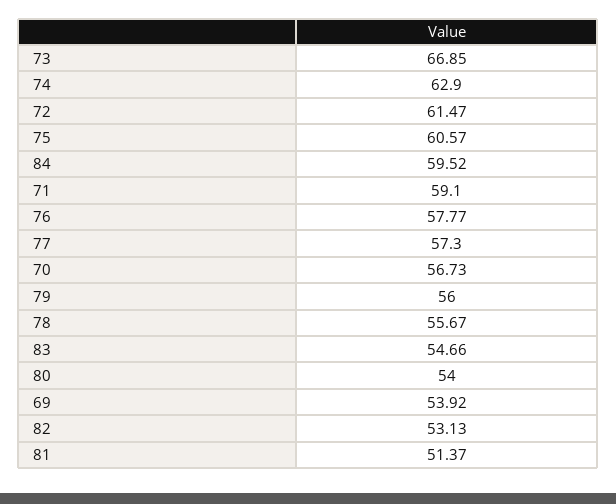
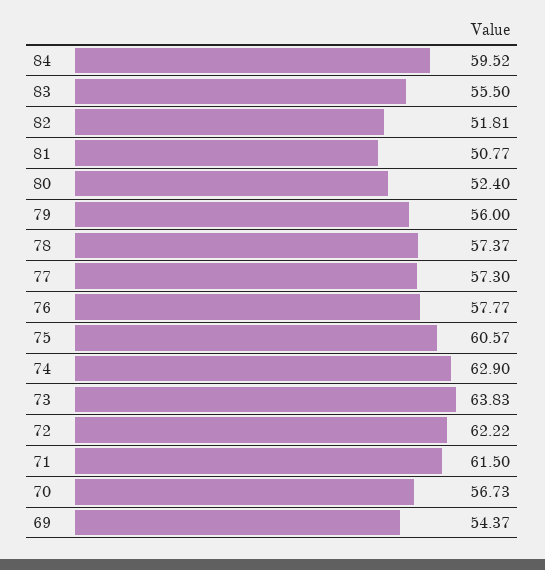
  {
-   "73": 66.85,
+   "73": 63.83,
    "74": 62.9,
-   "72": 61.47,
+   "72": 62.22,
    "75": 60.57,
    "84": 59.52,
-   "71": 59.1,
+   "71": 61.5,
    "76": 57.77,
    "77": 57.3,
    "70": 56.73,
    "79": 56,
-   "78": 55.67,
+   "78": 57.37,
-   "83": 54.66,
+   "83": 55.5,
-   "80": 54,
+   "80": 52.4,
-   "69": 53.92,
+   "69": 54.37,
-   "82": 53.13,
+   "82": 51.81,
-   "81": 51.37
+   "81": 50.77
  }

